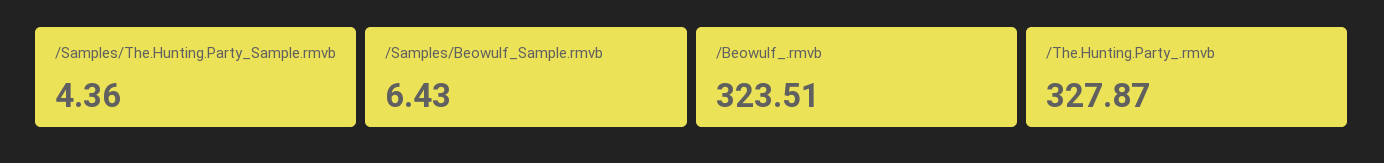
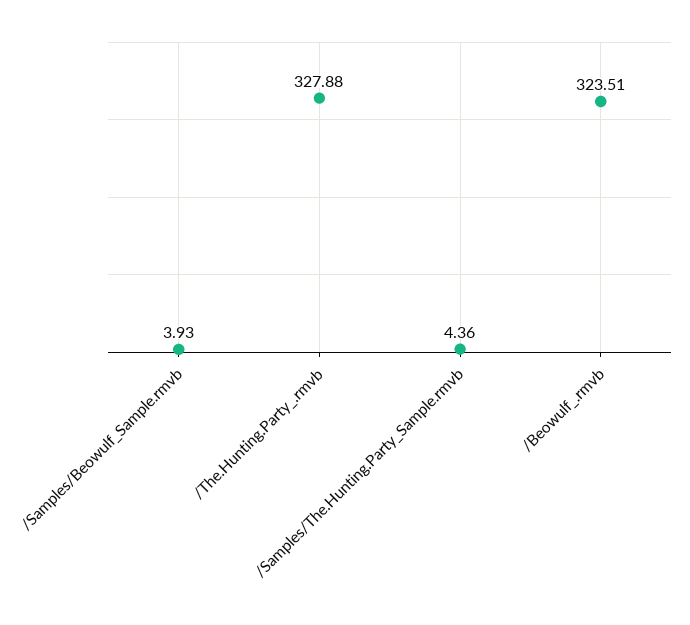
  {
    "/Samples/The.Hunting.Party_Sample.rmvb": 4.36,
-   "/Samples/Beowulf_Sample.rmvb": 6.43,
+   "/Samples/Beowulf_Sample.rmvb": 3.93,
    "/Beowulf_.rmvb": 323.51,
-   "/The.Hunting.Party_.rmvb": 327.87
+   "/The.Hunting.Party_.rmvb": 327.88
  }

